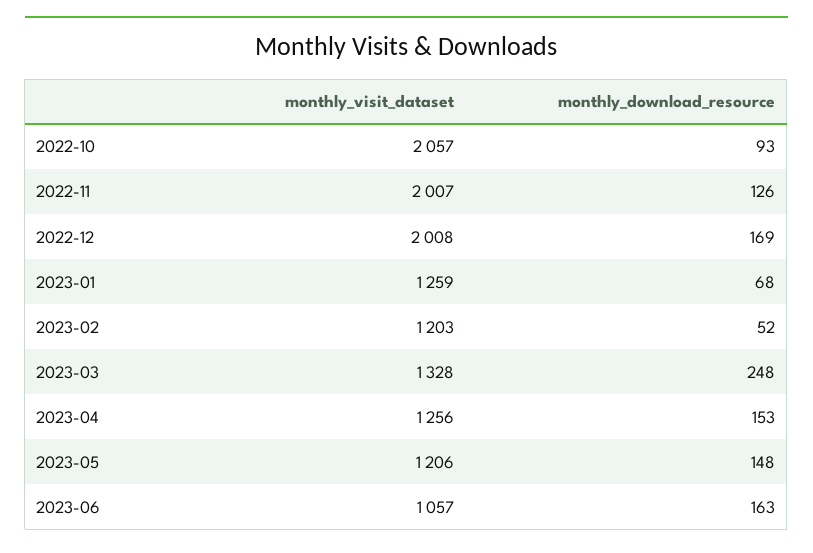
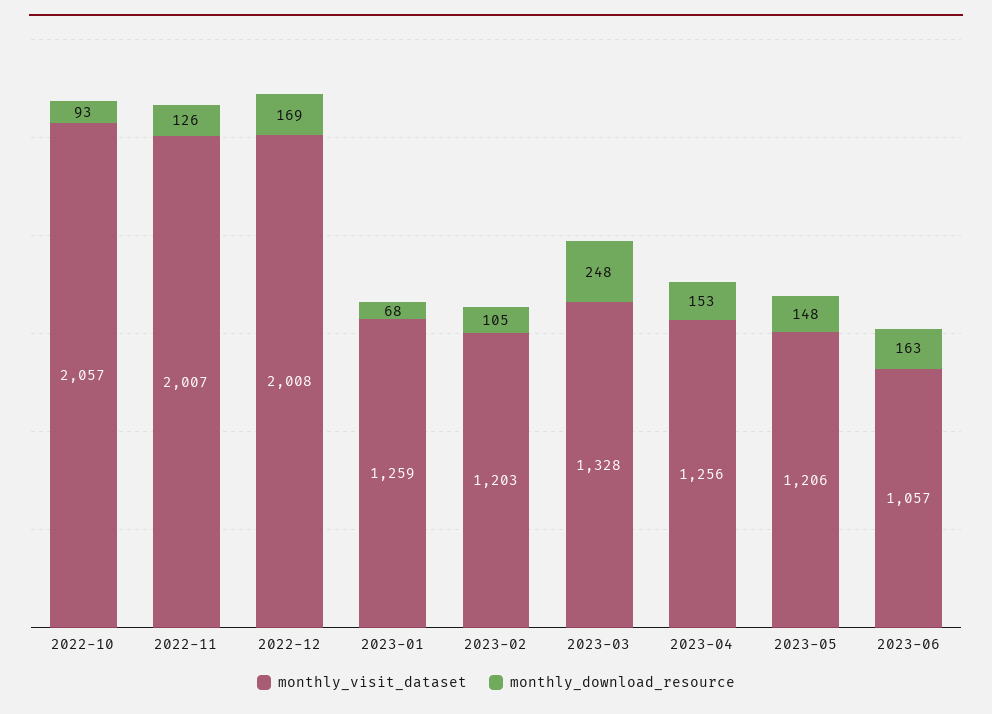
  {
    "monthly_visit_dataset": {
      "2022-10": 2057,
      "2022-11": 2007,
      "2022-12": 2008,
      "2023-01": 1259,
      "2023-02": 1203,
      "2023-03": 1328,
      "2023-04": 1256,
      "2023-05": 1206,
      "2023-06": 1057
    },
    "monthly_download_resource": {
      "2022-10": 93,
      "2022-11": 126,
      "2022-12": 169,
      "2023-01": 68,
-     "2023-02": 52,
+     "2023-02": 105,
      "2023-03": 248,
      "2023-04": 153,
      "2023-05": 148,
      "2023-06": 163
    }
  }

